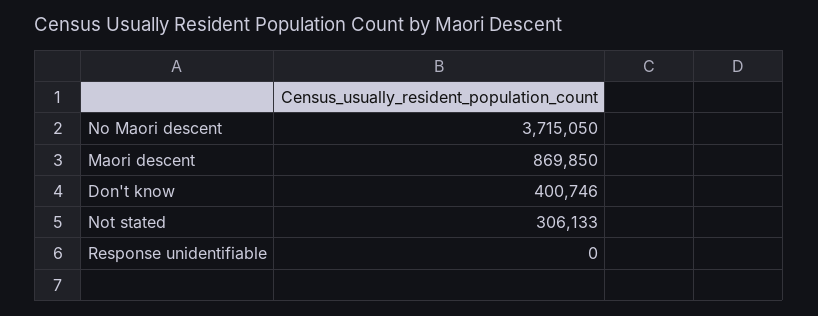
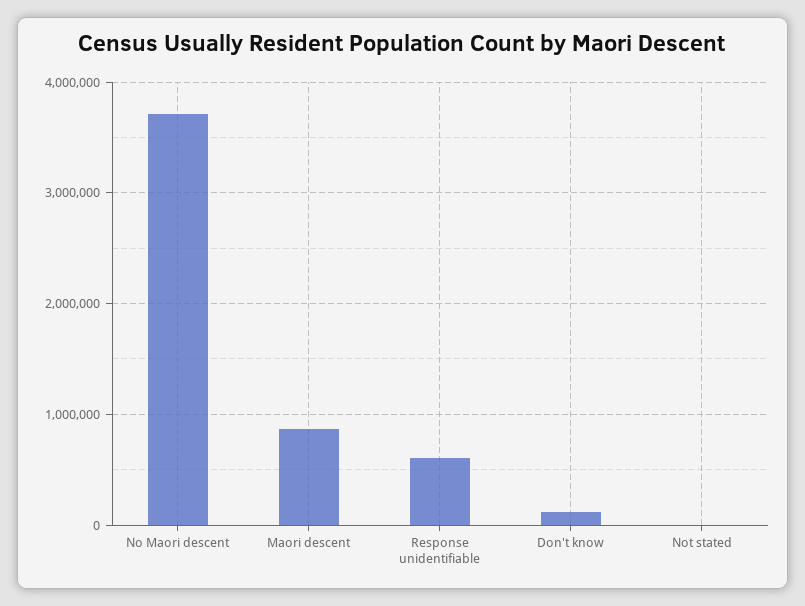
  {
    "No Maori descent": 3715050,
    "Maori descent": 869850,
-   "Don't know": 400746,
+   "Don't know": 100000,
-   "Not stated": 306133,
+   "Not stated": 0,
-   "Response unidentifiable": 0
+   "Response unidentifiable": 600000
  }

